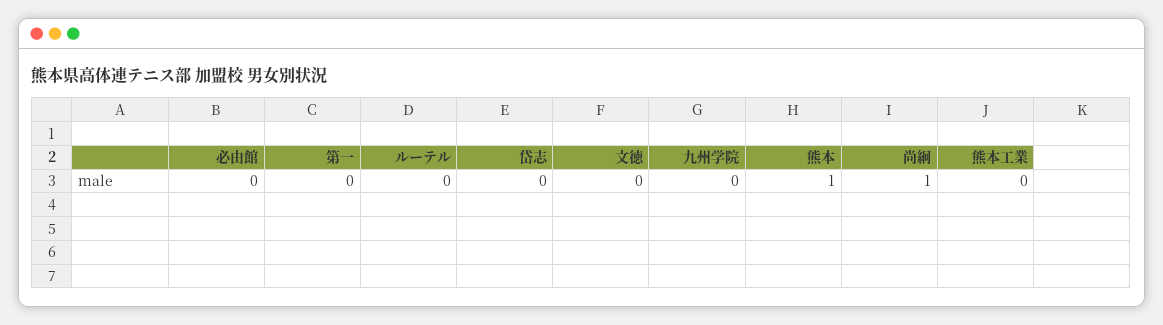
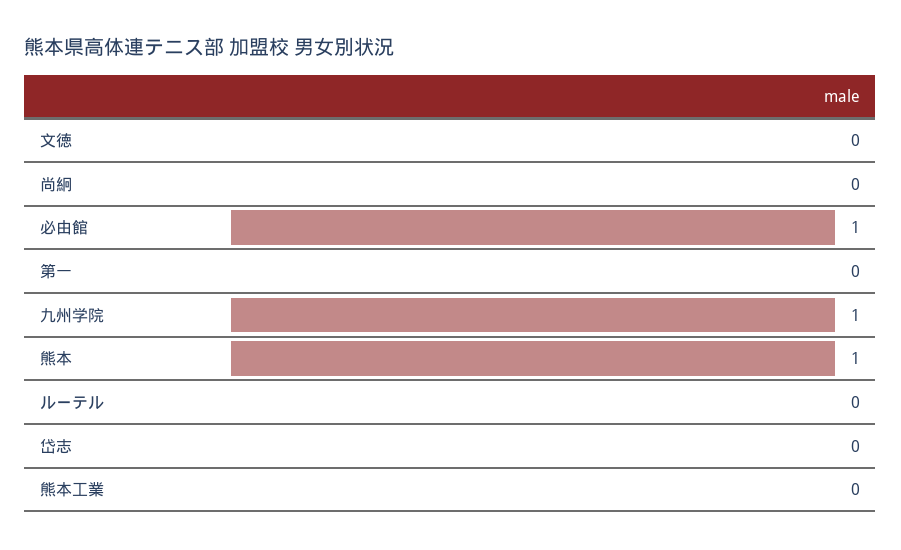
  {
-   "必由館": 0,
+   "必由館": 1,
    "第一": 0,
    "ルーテル": 0,
    "岱志": 0,
    "文徳": 0,
-   "九州学院": 0,
+   "九州学院": 1,
    "熊本": 1,
-   "尚絅": 1,
+   "尚絅": 0,
    "熊本工業": 0
  }

